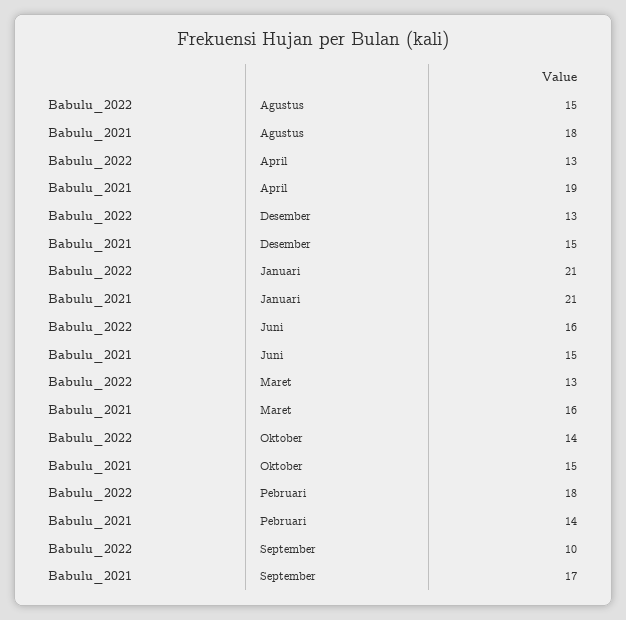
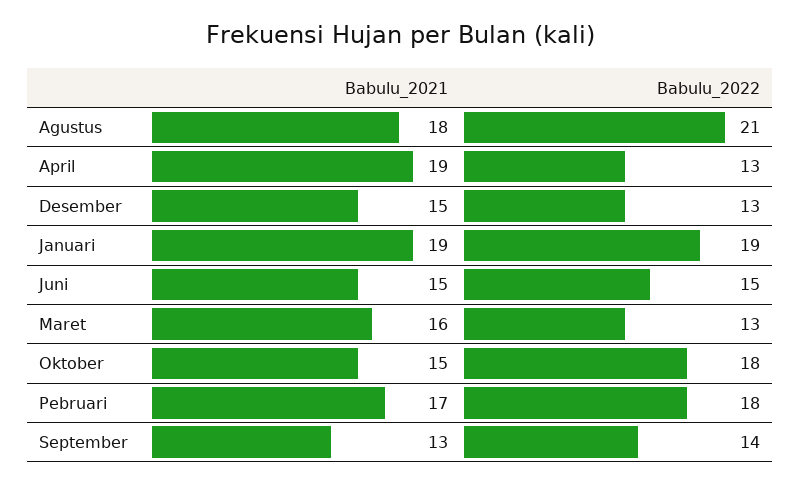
  {
    "Babulu_2022": {
-     "Agustus": 15,
+     "Agustus": 21,
      "April": 13,
      "Desember": 13,
-     "Januari": 21,
+     "Januari": 19,
-     "Juni": 16,
+     "Juni": 15,
      "Maret": 13,
-     "Oktober": 14,
+     "Oktober": 18,
      "Pebruari": 18,
-     "September": 10
+     "September": 14
    },
    "Babulu_2021": {
      "Agustus": 18,
      "April": 19,
      "Desember": 15,
-     "Januari": 21,
+     "Januari": 19,
      "Juni": 15,
      "Maret": 16,
      "Oktober": 15,
-     "Pebruari": 14,
+     "Pebruari": 17,
-     "September": 17
+     "September": 13
    }
  }

